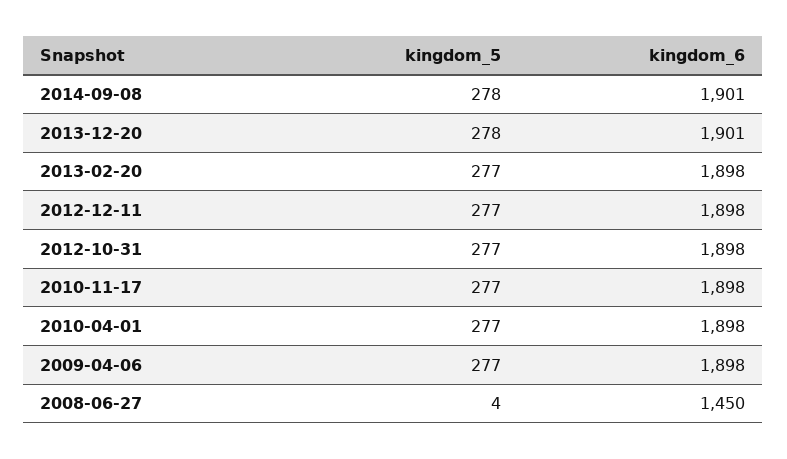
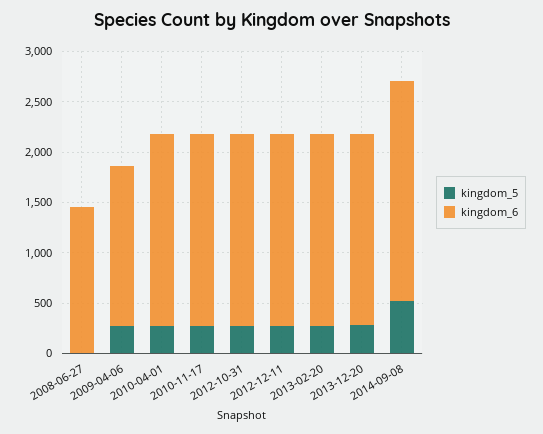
  {
    "kingdom_5": {
-     "2014-09-08": 278,
+     "2014-09-08": 500,
      "2013-12-20": 278,
      "2013-02-20": 277,
      "2012-12-11": 277,
      "2012-10-31": 277,
      "2010-11-17": 277,
      "2010-04-01": 277,
      "2009-04-06": 277,
      "2008-06-27": 4
    },
    "kingdom_6": {
-     "2014-09-08": 1901,
+     "2014-09-08": 2200,
      "2013-12-20": 1901,
      "2013-02-20": 1898,
      "2012-12-11": 1898,
      "2012-10-31": 1898,
      "2010-11-17": 1898,
      "2010-04-01": 1898,
-     "2009-04-06": 1898,
+     "2009-04-06": 1600,
      "2008-06-27": 1450
    }
  }

